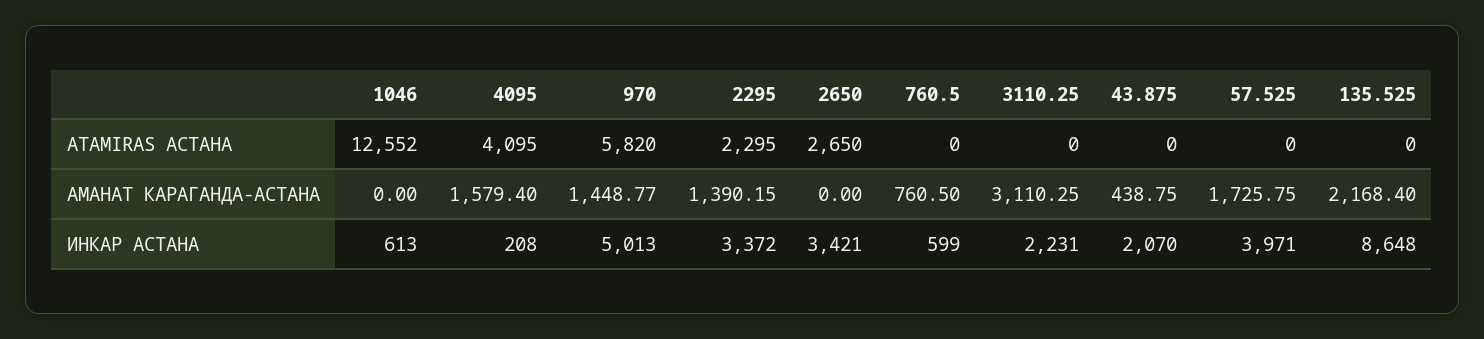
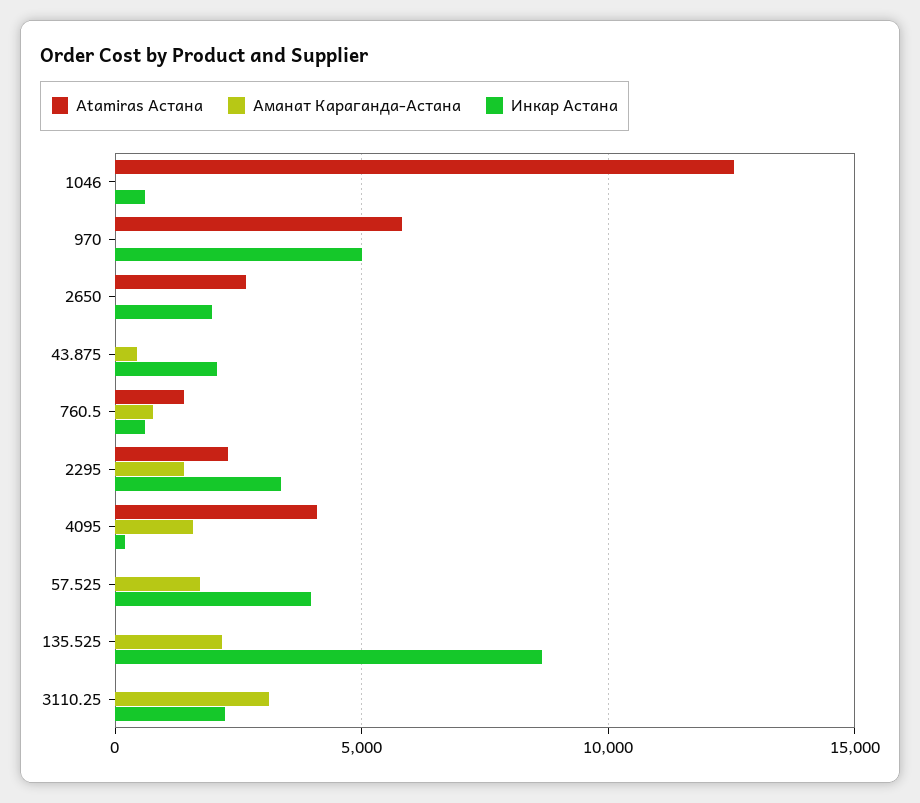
  {
    "ATAMIRAS АСТАНА": {
      "1046": 12552,
      "4095": 4095,
      "970": 5820,
      "2295": 2295,
      "2650": 2650,
-     "760.5": 0,
+     "760.5": 1500,
      "3110.25": 0,
      "43.875": 0,
      "57.525": 0,
      "135.525": 0
    },
    "АМАНАТ КАРАГАНДА-АСТАНА": {
      "1046": 0,
      "4095": 1579.4,
-     "970": 1448.77,
+     "970": 0,
      "2295": 1390.15,
      "2650": 0,
      "760.5": 760.5,
      "3110.25": 3110.25,
      "43.875": 438.75,
      "57.525": 1725.75,
      "135.525": 2168.4
    },
    "ИНКАР АСТАНА": {
      "1046": 613,
      "4095": 208,
      "970": 5013,
      "2295": 3372,
-     "2650": 3421,
+     "2650": 2000,
      "760.5": 599,
      "3110.25": 2231,
      "43.875": 2070,
      "57.525": 3971,
      "135.525": 8648
    }
  }

